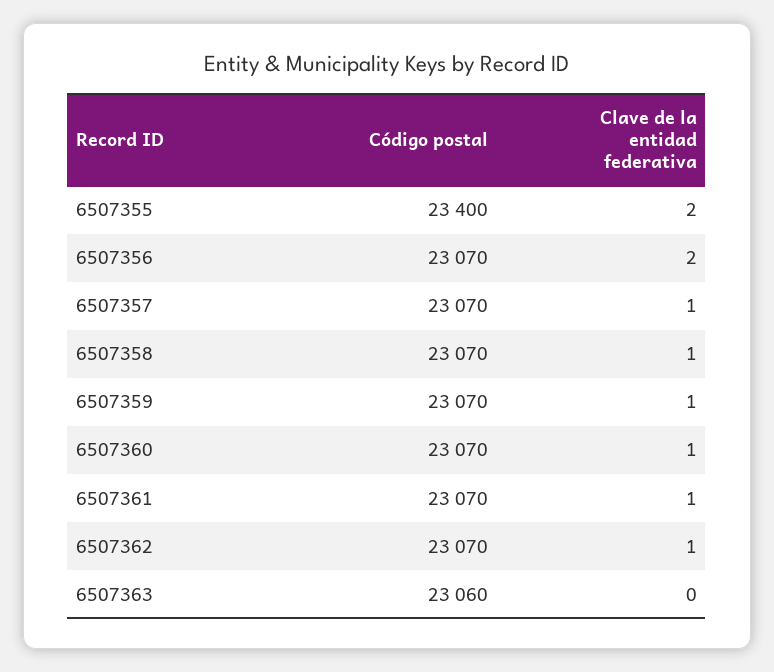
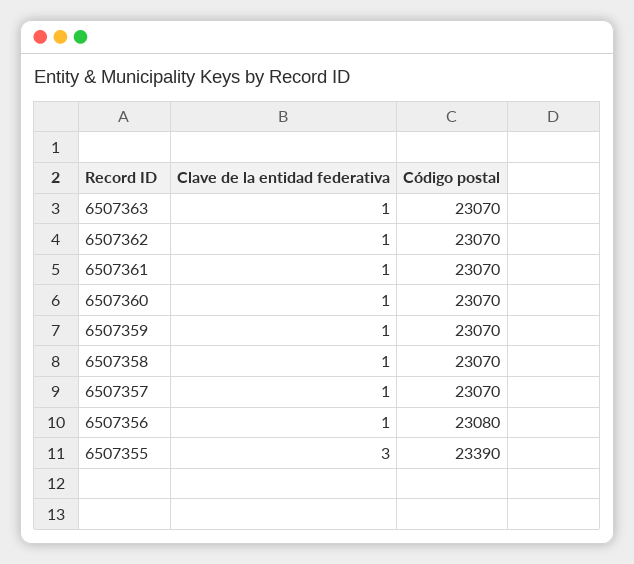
  {
    "Código postal": {
-     "6507355": 23400,
+     "6507355": 23390,
-     "6507356": 23070,
+     "6507356": 23080,
      "6507357": 23070,
      "6507358": 23070,
      "6507359": 23070,
      "6507360": 23070,
      "6507361": 23070,
      "6507362": 23070,
-     "6507363": 23060
+     "6507363": 23070
    },
    "Clave de la entidad federativa": {
-     "6507355": 2,
+     "6507355": 3,
-     "6507356": 2,
+     "6507356": 1,
      "6507357": 1,
      "6507358": 1,
      "6507359": 1,
      "6507360": 1,
      "6507361": 1,
      "6507362": 1,
-     "6507363": 0
+     "6507363": 1
    }
  }

